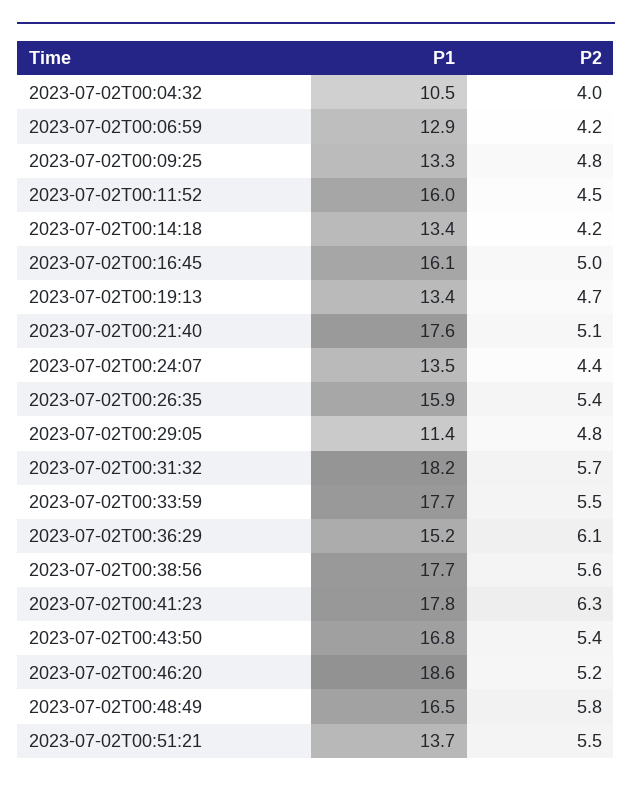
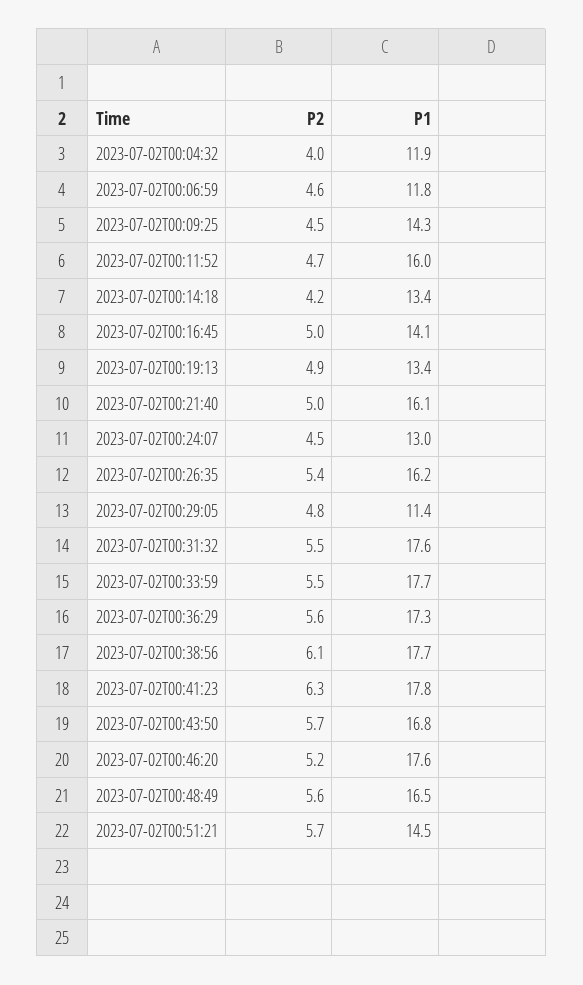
  {
    "P1": {
-     "2023-07-02T00:04:32": 10.5,
+     "2023-07-02T00:04:32": 11.9,
-     "2023-07-02T00:06:59": 12.9,
+     "2023-07-02T00:06:59": 11.8,
-     "2023-07-02T00:09:25": 13.3,
+     "2023-07-02T00:09:25": 14.3,
      "2023-07-02T00:11:52": 16,
      "2023-07-02T00:14:18": 13.4,
-     "2023-07-02T00:16:45": 16.1,
+     "2023-07-02T00:16:45": 14.1,
      "2023-07-02T00:19:13": 13.4,
-     "2023-07-02T00:21:40": 17.6,
+     "2023-07-02T00:21:40": 16.1,
-     "2023-07-02T00:24:07": 13.5,
+     "2023-07-02T00:24:07": 13,
-     "2023-07-02T00:26:35": 15.9,
+     "2023-07-02T00:26:35": 16.2,
      "2023-07-02T00:29:05": 11.4,
-     "2023-07-02T00:31:32": 18.2,
+     "2023-07-02T00:31:32": 17.6,
      "2023-07-02T00:33:59": 17.7,
-     "2023-07-02T00:36:29": 15.2,
+     "2023-07-02T00:36:29": 17.3,
      "2023-07-02T00:38:56": 17.7,
      "2023-07-02T00:41:23": 17.8,
      "2023-07-02T00:43:50": 16.8,
-     "2023-07-02T00:46:20": 18.6,
+     "2023-07-02T00:46:20": 17.6,
      "2023-07-02T00:48:49": 16.5,
-     "2023-07-02T00:51:21": 13.7
+     "2023-07-02T00:51:21": 14.5
    },
    "P2": {
      "2023-07-02T00:04:32": 4,
-     "2023-07-02T00:06:59": 4.2,
+     "2023-07-02T00:06:59": 4.6,
-     "2023-07-02T00:09:25": 4.8,
+     "2023-07-02T00:09:25": 4.5,
-     "2023-07-02T00:11:52": 4.5,
+     "2023-07-02T00:11:52": 4.7,
      "2023-07-02T00:14:18": 4.2,
      "2023-07-02T00:16:45": 5,
-     "2023-07-02T00:19:13": 4.7,
+     "2023-07-02T00:19:13": 4.9,
-     "2023-07-02T00:21:40": 5.1,
+     "2023-07-02T00:21:40": 5,
-     "2023-07-02T00:24:07": 4.4,
+     "2023-07-02T00:24:07": 4.5,
      "2023-07-02T00:26:35": 5.4,
      "2023-07-02T00:29:05": 4.8,
-     "2023-07-02T00:31:32": 5.7,
+     "2023-07-02T00:31:32": 5.5,
      "2023-07-02T00:33:59": 5.5,
-     "2023-07-02T00:36:29": 6.1,
+     "2023-07-02T00:36:29": 5.6,
-     "2023-07-02T00:38:56": 5.6,
+     "2023-07-02T00:38:56": 6.1,
      "2023-07-02T00:41:23": 6.3,
-     "2023-07-02T00:43:50": 5.4,
+     "2023-07-02T00:43:50": 5.7,
      "2023-07-02T00:46:20": 5.2,
-     "2023-07-02T00:48:49": 5.8,
+     "2023-07-02T00:48:49": 5.6,
-     "2023-07-02T00:51:21": 5.5
+     "2023-07-02T00:51:21": 5.7
    }
  }

